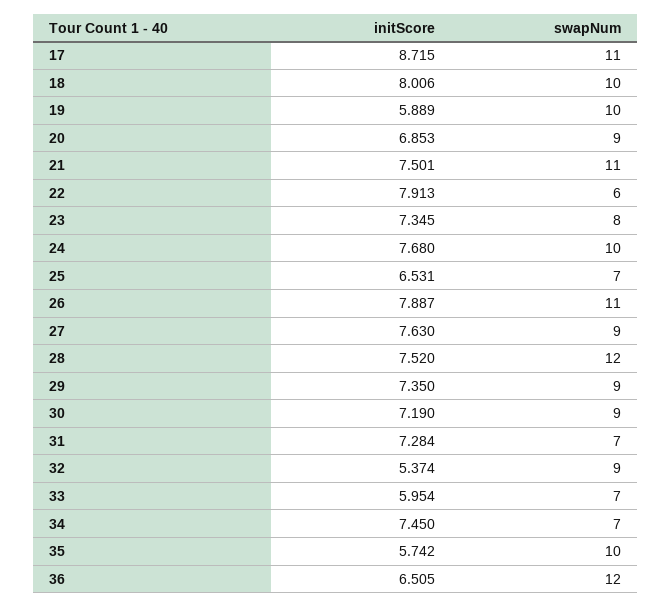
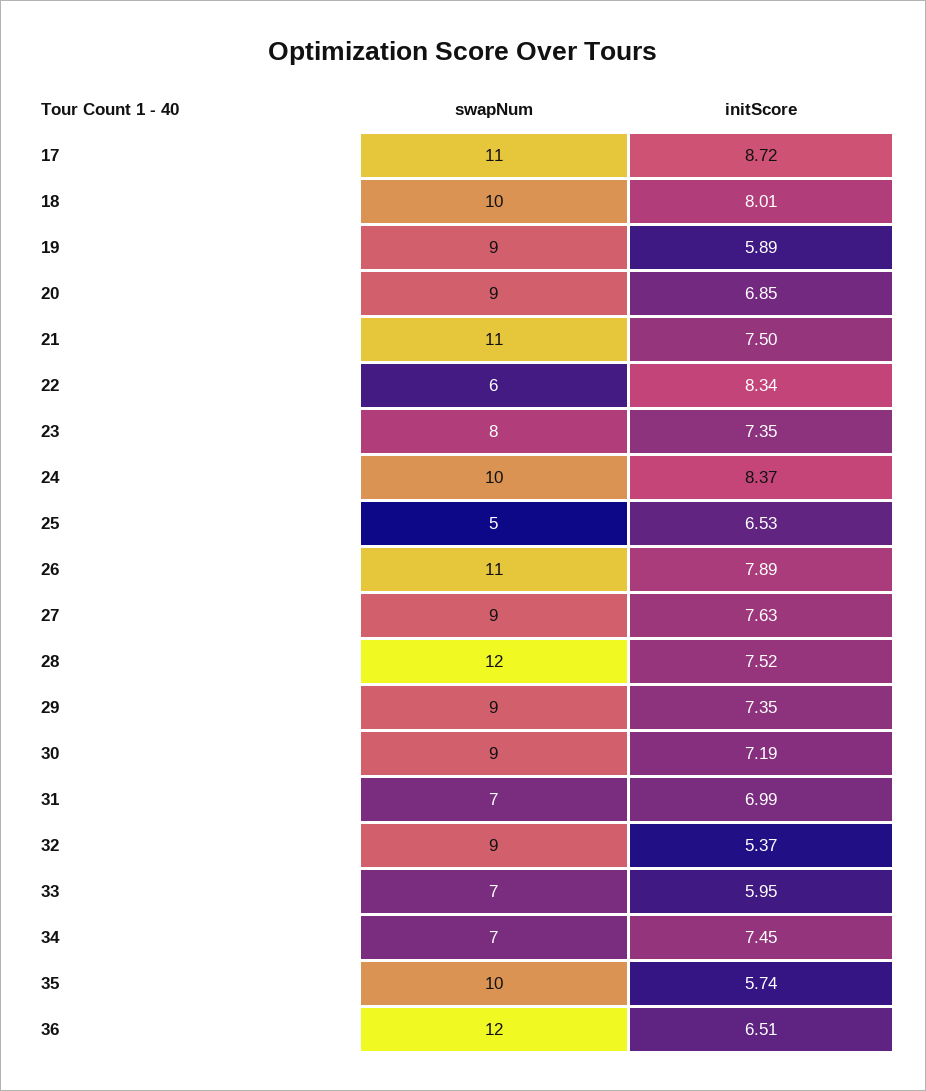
  {
    "initScore": {
      "17": 8.715,
      "18": 8.006,
      "19": 5.889,
      "20": 6.853,
      "21": 7.501,
-     "22": 7.913,
+     "22": 8.34,
      "23": 7.345,
-     "24": 7.68,
+     "24": 8.37,
      "25": 6.531,
      "26": 7.887,
      "27": 7.63,
      "28": 7.52,
      "29": 7.35,
      "30": 7.19,
-     "31": 7.284,
+     "31": 6.99,
      "32": 5.374,
      "33": 5.954,
      "34": 7.45,
      "35": 5.742,
      "36": 6.505
    },
    "swapNum": {
      "17": 11,
      "18": 10,
-     "19": 10,
+     "19": 9,
      "20": 9,
      "21": 11,
      "22": 6,
      "23": 8,
      "24": 10,
-     "25": 7,
+     "25": 5,
      "26": 11,
      "27": 9,
      "28": 12,
      "29": 9,
      "30": 9,
      "31": 7,
      "32": 9,
      "33": 7,
      "34": 7,
      "35": 10,
      "36": 12
    }
  }

